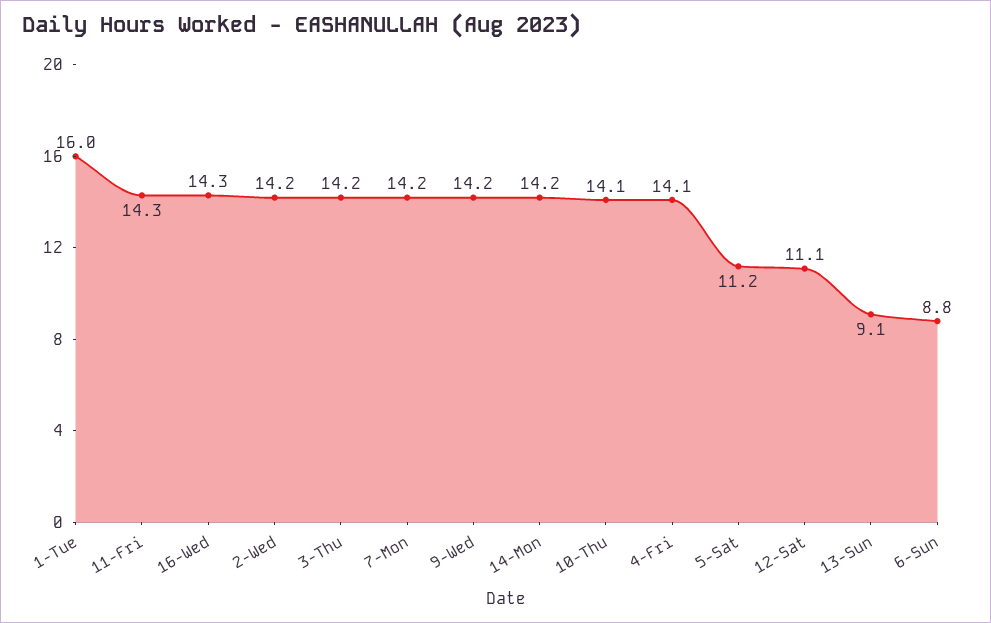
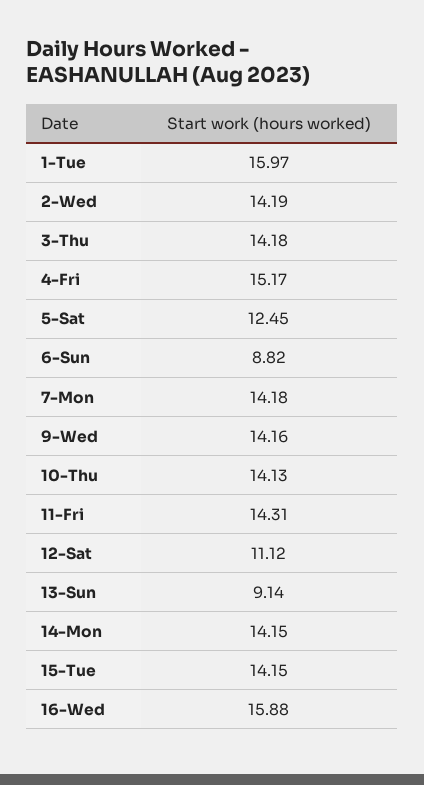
  {
    "1-Tue": 15.97,
    "11-Fri": 14.31,
-   "16-Wed": 14.3,
+   "16-Wed": 15.88,
    "2-Wed": 14.19,
    "3-Thu": 14.18,
    "7-Mon": 14.18,
    "9-Wed": 14.16,
    "14-Mon": 14.15,
    "10-Thu": 14.13,
-   "4-Fri": 14.1,
+   "4-Fri": 15.17,
-   "5-Sat": 11.2,
+   "5-Sat": 12.45,
    "12-Sat": 11.12,
    "13-Sun": 9.14,
-   "6-Sun": 8.82
+   "6-Sun": 8.82,
+   "15-Tue": 14.15
  }

